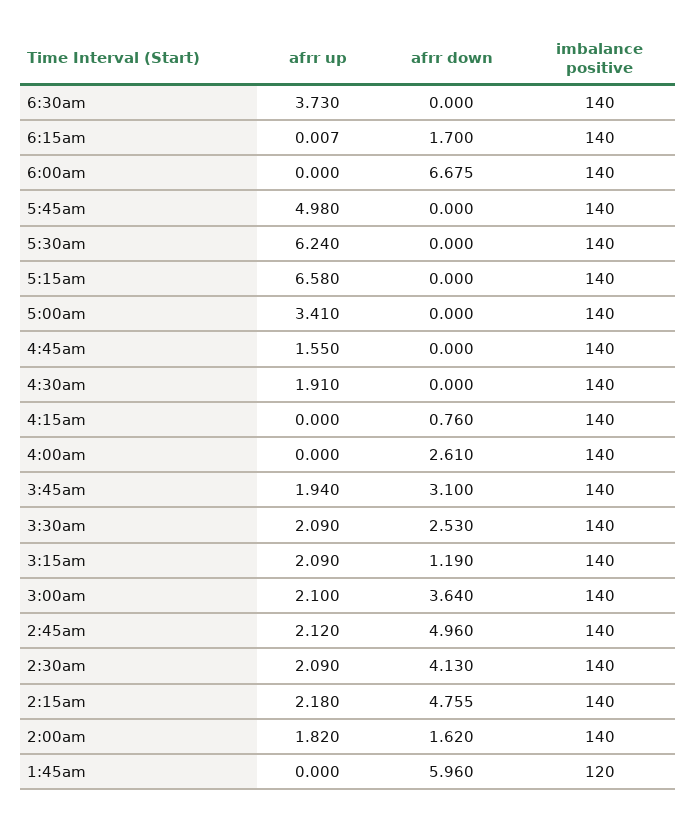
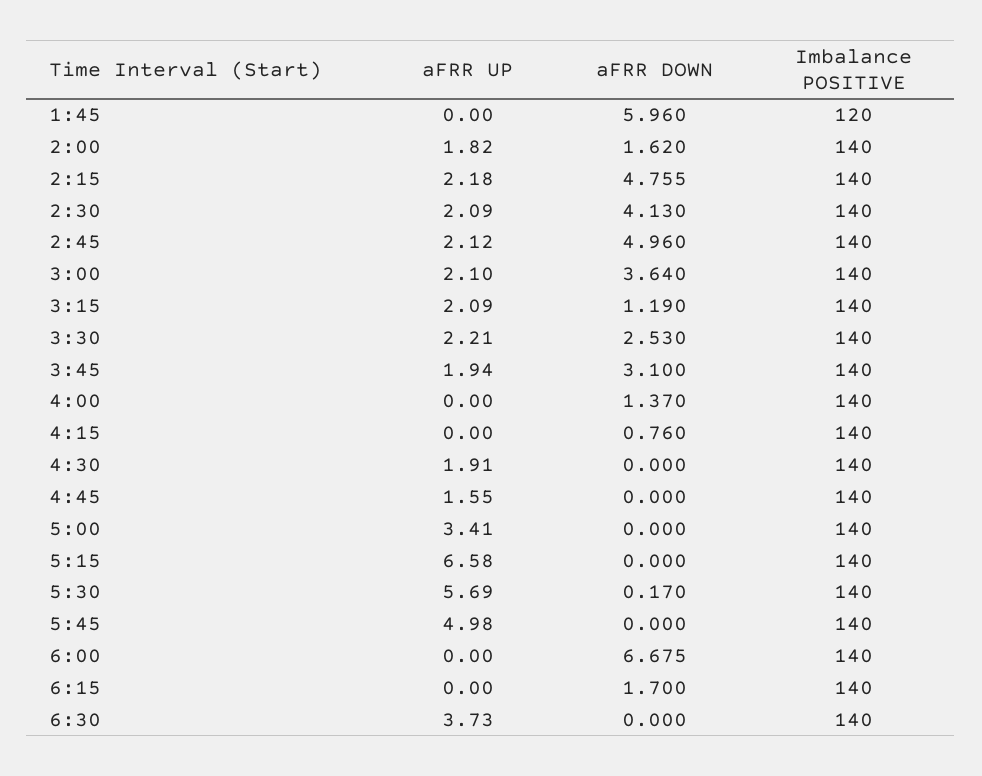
  {
    "afrr up": {
      "6:30am": 3.73,
-     "6:15am": 0.007,
+     "6:15am": 0,
      "6:00am": 0,
      "5:45am": 4.98,
-     "5:30am": 6.24,
+     "5:30am": 5.69,
      "5:15am": 6.58,
      "5:00am": 3.41,
      "4:45am": 1.55,
      "4:30am": 1.91,
      "4:15am": 0,
      "4:00am": 0,
      "3:45am": 1.94,
-     "3:30am": 2.09,
+     "3:30am": 2.21,
      "3:15am": 2.09,
      "3:00am": 2.1,
      "2:45am": 2.12,
      "2:30am": 2.09,
      "2:15am": 2.18,
      "2:00am": 1.82,
      "1:45am": 0
    },
    "afrr down": {
      "6:30am": 0,
      "6:15am": 1.7,
      "6:00am": 6.675,
      "5:45am": 0,
-     "5:30am": 0,
+     "5:30am": 0.17,
      "5:15am": 0,
      "5:00am": 0,
      "4:45am": 0,
      "4:30am": 0,
      "4:15am": 0.76,
-     "4:00am": 2.61,
+     "4:00am": 1.37,
      "3:45am": 3.1,
      "3:30am": 2.53,
      "3:15am": 1.19,
      "3:00am": 3.64,
      "2:45am": 4.96,
      "2:30am": 4.13,
      "2:15am": 4.755,
      "2:00am": 1.62,
      "1:45am": 5.96
    },
    "imbalance positive": {
      "6:30am": 140,
      "6:15am": 140,
      "6:00am": 140,
      "5:45am": 140,
      "5:30am": 140,
      "5:15am": 140,
      "5:00am": 140,
      "4:45am": 140,
      "4:30am": 140,
      "4:15am": 140,
      "4:00am": 140,
      "3:45am": 140,
      "3:30am": 140,
      "3:15am": 140,
      "3:00am": 140,
      "2:45am": 140,
      "2:30am": 140,
      "2:15am": 140,
      "2:00am": 140,
      "1:45am": 120
    }
  }

